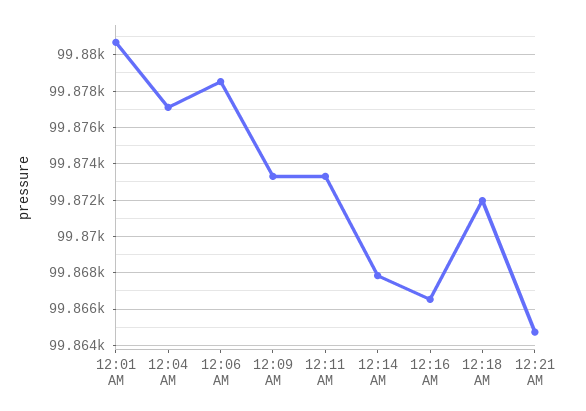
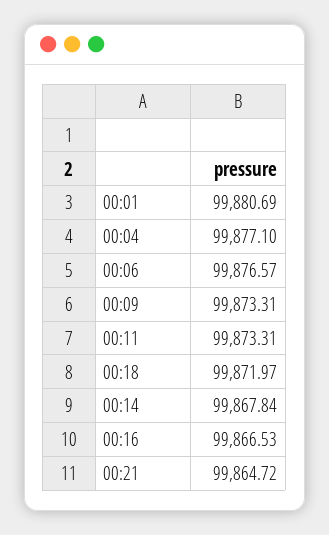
  {
    "12:01 AM": 99880.69,
    "12:04 AM": 99877.1,
-   "12:06 AM": 99878.5,
+   "12:06 AM": 99876.57,
    "12:09 AM": 99873.31,
    "12:11 AM": 99873.31,
    "12:14 AM": 99867.84,
    "12:16 AM": 99866.53,
    "12:18 AM": 99871.97,
    "12:21 AM": 99864.72
  }

